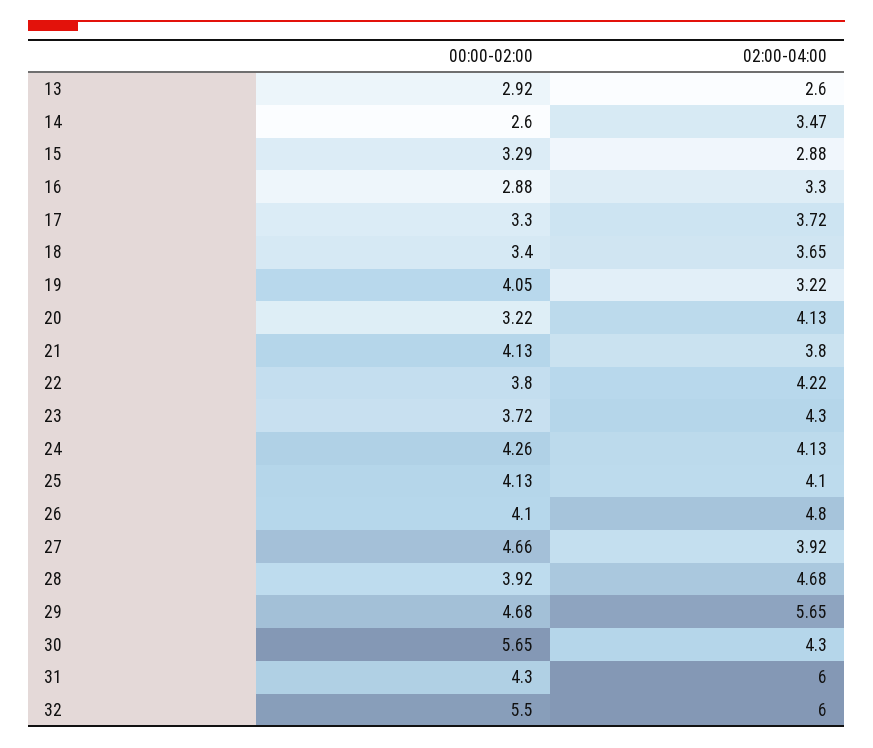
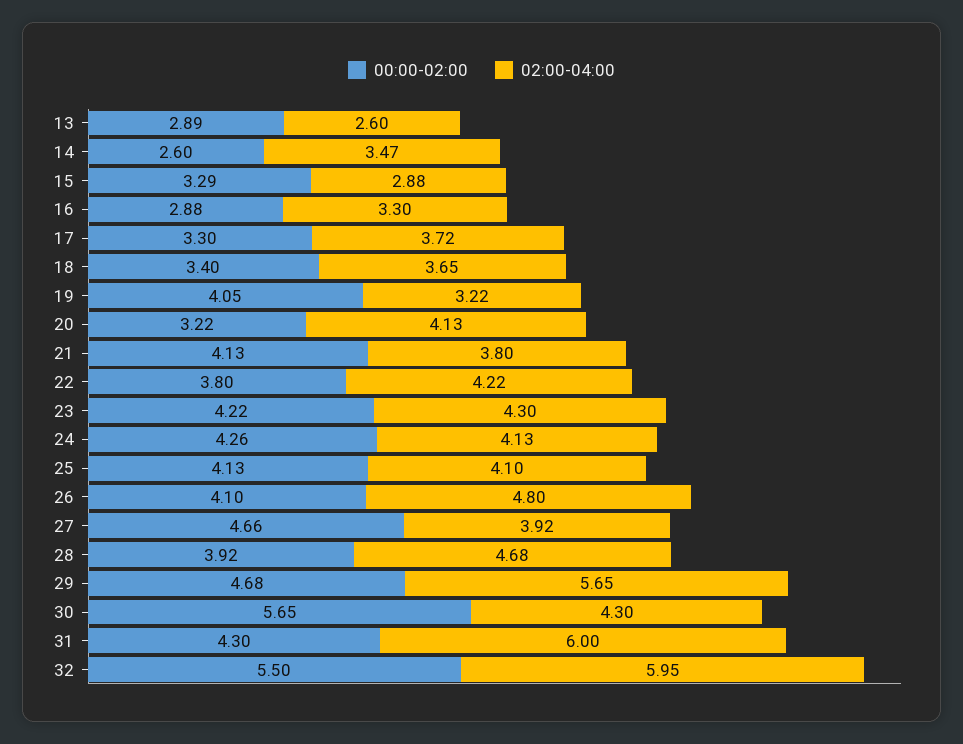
  {
    "00:00-02:00": {
-     "13": 2.92,
+     "13": 2.89,
      "14": 2.6,
      "15": 3.29,
      "16": 2.88,
      "17": 3.3,
      "18": 3.4,
      "19": 4.05,
      "20": 3.22,
      "21": 4.13,
      "22": 3.8,
-     "23": 3.72,
+     "23": 4.22,
      "24": 4.26,
      "25": 4.13,
      "26": 4.1,
      "27": 4.66,
      "28": 3.92,
      "29": 4.68,
      "30": 5.65,
      "31": 4.3,
      "32": 5.5
    },
    "02:00-04:00": {
      "13": 2.6,
      "14": 3.47,
      "15": 2.88,
      "16": 3.3,
      "17": 3.72,
      "18": 3.65,
      "19": 3.22,
      "20": 4.13,
      "21": 3.8,
      "22": 4.22,
      "23": 4.3,
      "24": 4.13,
      "25": 4.1,
      "26": 4.8,
      "27": 3.92,
      "28": 4.68,
      "29": 5.65,
      "30": 4.3,
      "31": 6,
-     "32": 6
+     "32": 5.95
    }
  }

